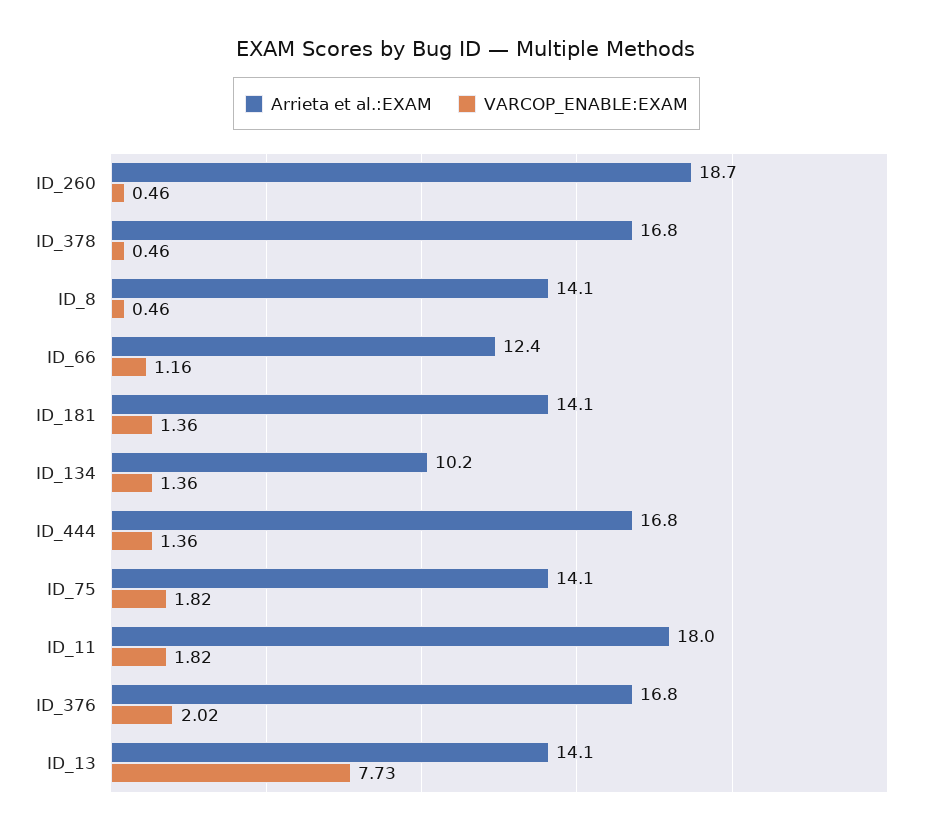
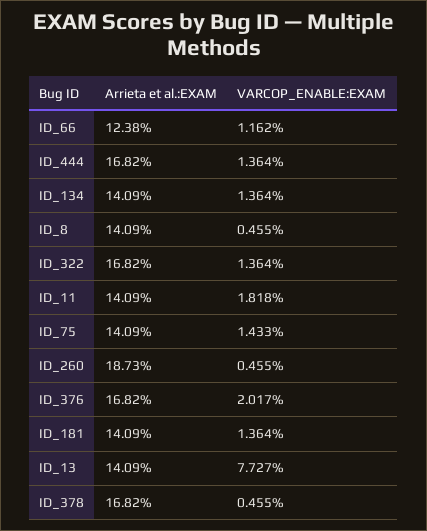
  {
    "Arrieta et al.:EXAM": {
      "ID_260": 18.73,
      "ID_378": 16.82,
      "ID_8": 14.09,
      "ID_66": 12.38,
      "ID_181": 14.09,
-     "ID_134": 10.2,
+     "ID_134": 14.09,
      "ID_444": 16.82,
      "ID_75": 14.09,
-     "ID_11": 18,
+     "ID_11": 14.09,
      "ID_376": 16.82,
-     "ID_13": 14.09
+     "ID_13": 14.09,
+     "ID_322": 16.82
    },
    "VARCOP_ENABLE:EXAM": {
      "ID_260": 0.455,
      "ID_378": 0.455,
      "ID_8": 0.455,
      "ID_66": 1.162,
      "ID_181": 1.364,
      "ID_134": 1.364,
      "ID_444": 1.364,
-     "ID_75": 1.82,
+     "ID_75": 1.433,
      "ID_11": 1.818,
      "ID_376": 2.017,
-     "ID_13": 7.727
+     "ID_13": 7.727,
+     "ID_322": 1.364
    }
  }

